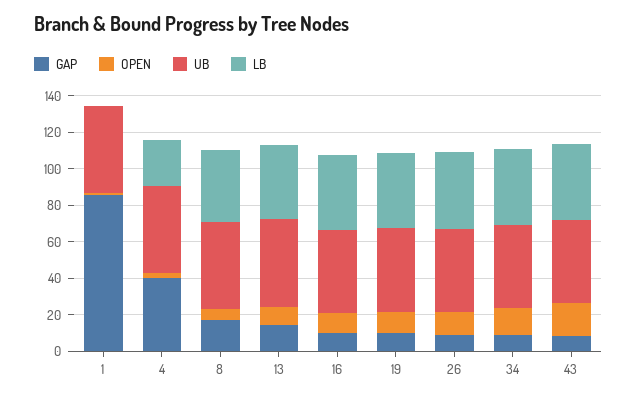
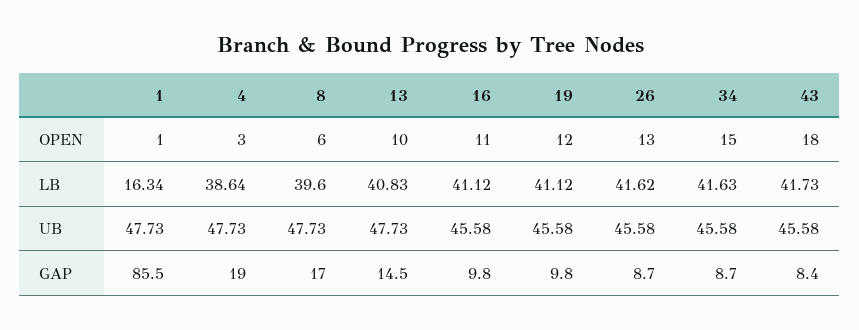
  {
    "GAP": {
      "1": 85.5,
-     "4": 40,
+     "4": 19,
      "8": 17,
      "13": 14.5,
      "16": 9.8,
      "19": 9.8,
      "26": 8.7,
      "34": 8.7,
      "43": 8.4
    },
    "OPEN": {
      "1": 1,
      "4": 3,
      "8": 6,
      "13": 10,
      "16": 11,
      "19": 12,
      "26": 13,
      "34": 15,
      "43": 18
    },
    "UB": {
      "1": 47.73,
      "4": 47.73,
      "8": 47.73,
      "13": 47.73,
      "16": 45.58,
      "19": 45.58,
      "26": 45.58,
      "34": 45.58,
      "43": 45.58
    },
    "LB": {
-     "1": 0,
+     "1": 16.34,
-     "4": 25,
+     "4": 38.64,
      "8": 39.6,
      "13": 40.83,
      "16": 41.12,
      "19": 41.12,
      "26": 41.62,
      "34": 41.63,
      "43": 41.73
    }
  }

